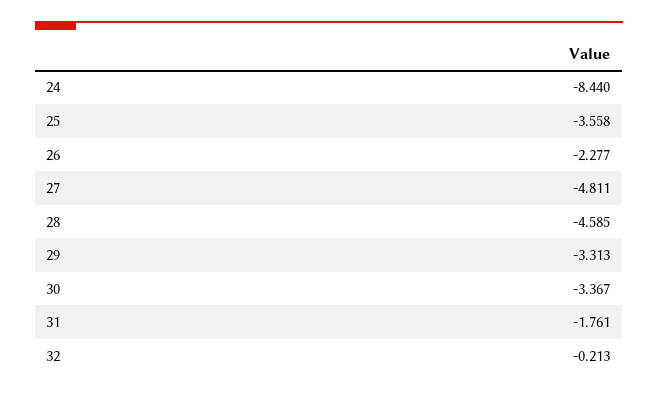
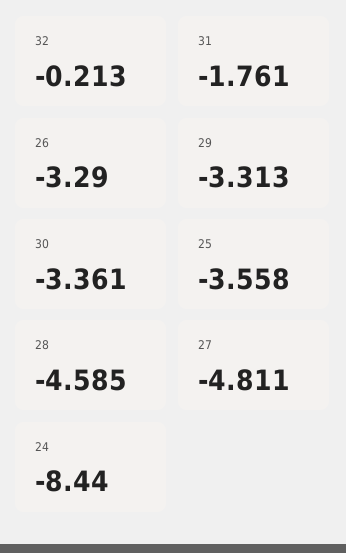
  {
    "24": -8.44,
    "25": -3.558,
-   "26": -2.277,
+   "26": -3.29,
    "27": -4.811,
    "28": -4.585,
    "29": -3.313,
-   "30": -3.367,
+   "30": -3.361,
    "31": -1.761,
    "32": -0.213
  }

